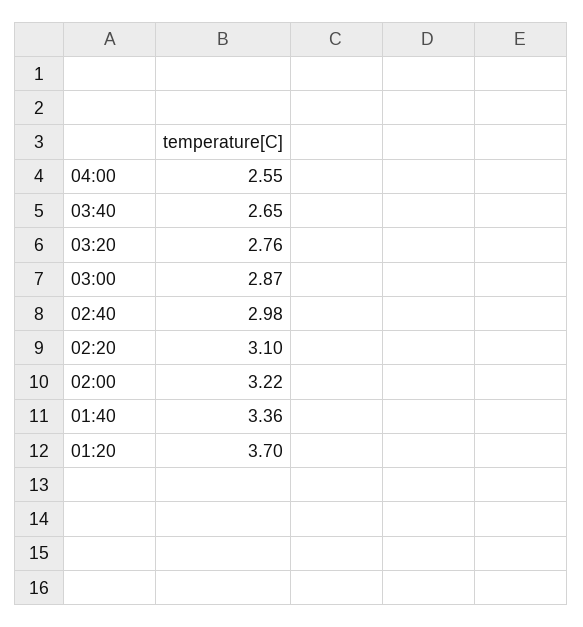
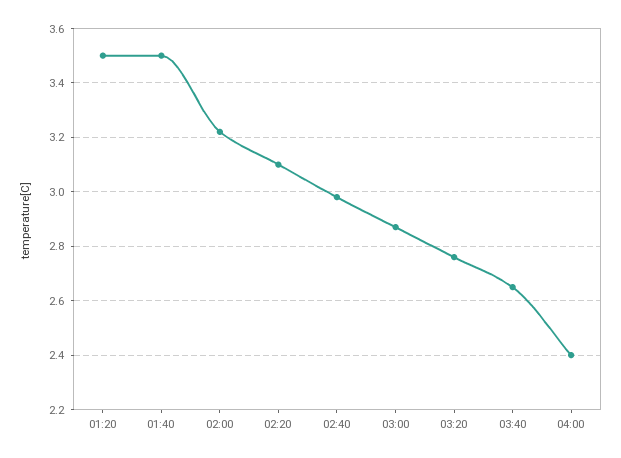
  {
-   "04:00": 2.55,
+   "04:00": 2.4,
    "03:40": 2.65,
    "03:20": 2.76,
    "03:00": 2.87,
    "02:40": 2.98,
    "02:20": 3.1,
    "02:00": 3.22,
-   "01:40": 3.36,
+   "01:40": 3.5,
-   "01:20": 3.7
+   "01:20": 3.5
  }

